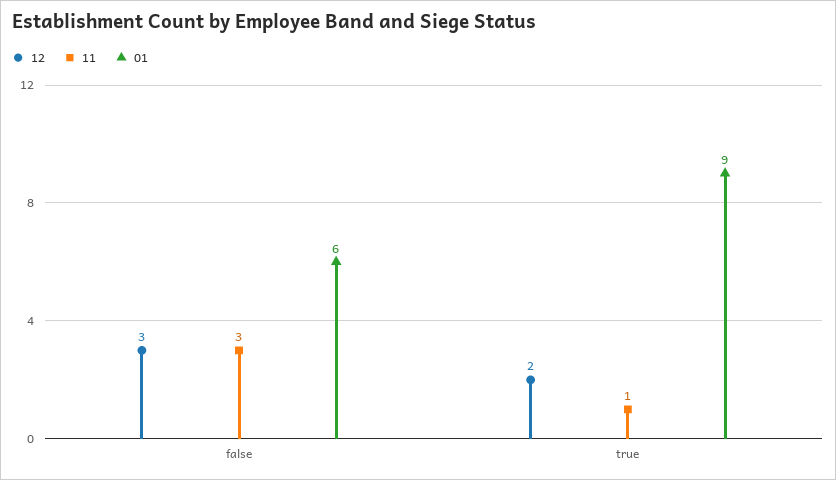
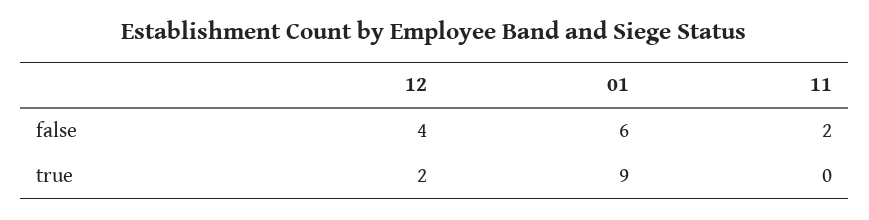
  {
    "12": {
-     "false": 3,
+     "false": 4,
      "true": 2
    },
    "11": {
-     "false": 3,
+     "false": 2,
-     "true": 1
+     "true": 0
    },
    "01": {
      "false": 6,
      "true": 9
    }
  }

